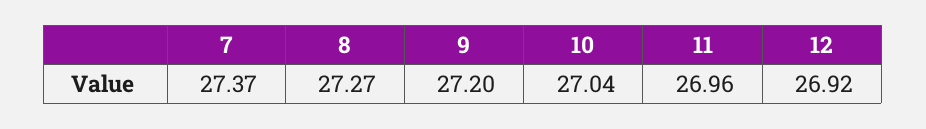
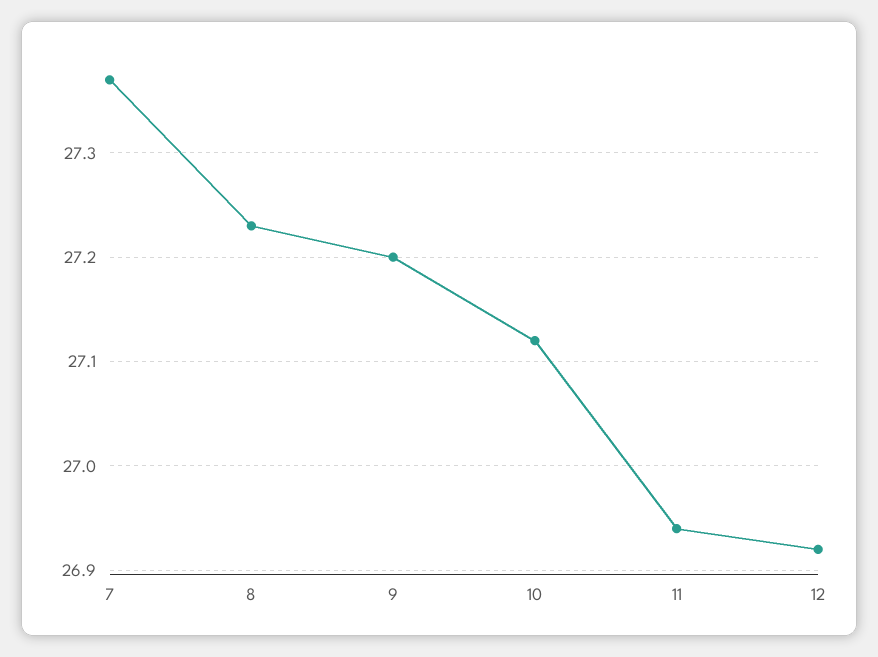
  {
    "7": 27.37,
-   "8": 27.27,
+   "8": 27.23,
    "9": 27.2,
-   "10": 27.04,
+   "10": 27.12,
-   "11": 26.96,
+   "11": 26.94,
    "12": 26.92
  }

